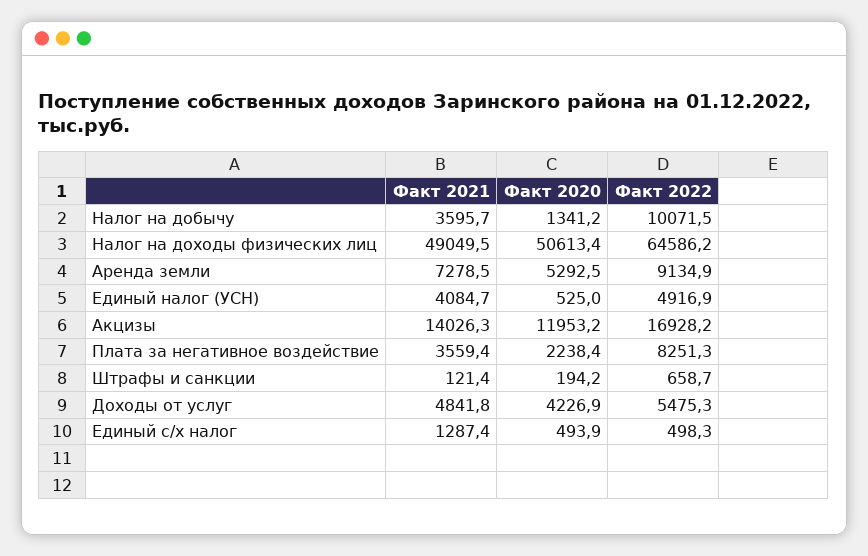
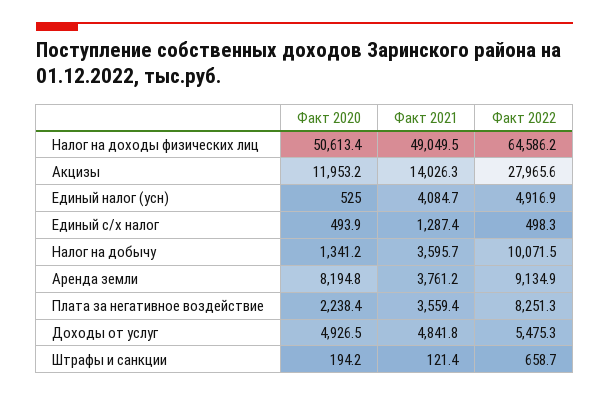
  {
    "Факт 2021": {
      "Налог на добычу": 3595.7,
      "Налог на доходы физических лиц": 49049.5,
-     "Аренда земли": 7278.5,
+     "Аренда земли": 3761.2,
      "Единый налог (УСН)": 4084.7,
      "Акцизы": 14026.3,
      "Плата за негативное воздействие": 3559.4,
      "Штрафы и санкции": 121.4,
      "Доходы от услуг": 4841.8,
      "Единый с/х налог": 1287.4
    },
    "Факт 2020": {
      "Налог на добычу": 1341.2,
      "Налог на доходы физических лиц": 50613.4,
-     "Аренда земли": 5292.5,
+     "Аренда земли": 8194.8,
      "Единый налог (УСН)": 525,
      "Акцизы": 11953.2,
      "Плата за негативное воздействие": 2238.4,
      "Штрафы и санкции": 194.2,
-     "Доходы от услуг": 4226.9,
+     "Доходы от услуг": 4926.5,
      "Единый с/х налог": 493.9
    },
    "Факт 2022": {
      "Налог на добычу": 10071.5,
      "Налог на доходы физических лиц": 64586.2,
      "Аренда земли": 9134.9,
      "Единый налог (УСН)": 4916.9,
-     "Акцизы": 16928.2,
+     "Акцизы": 27965.6,
      "Плата за негативное воздействие": 8251.3,
      "Штрафы и санкции": 658.7,
      "Доходы от услуг": 5475.3,
      "Единый с/х налог": 498.3
    }
  }

